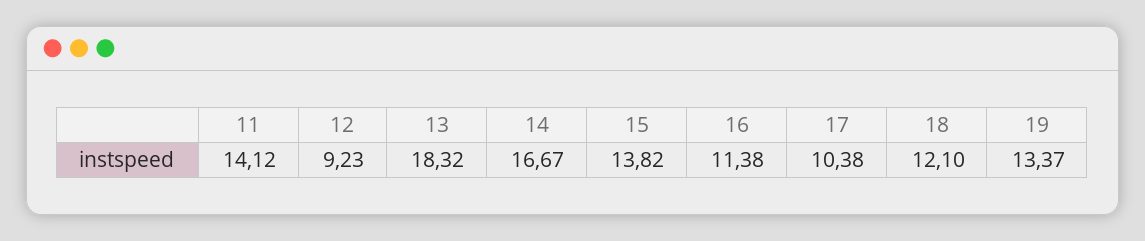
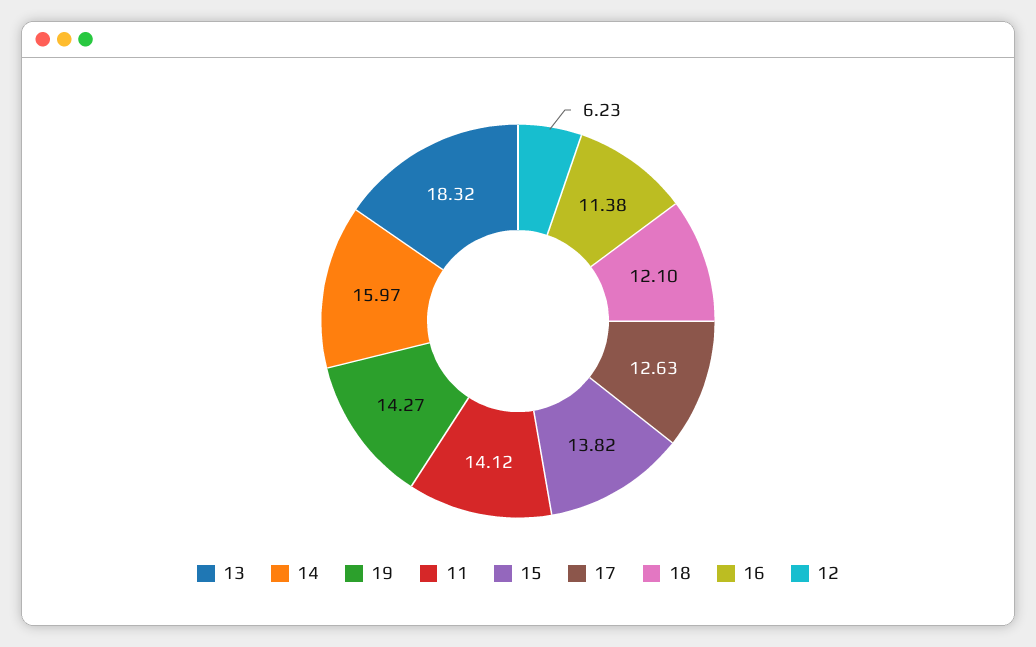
  {
    "11": 14.12,
-   "12": 9.23,
+   "12": 6.23,
    "13": 18.32,
-   "14": 16.67,
+   "14": 15.97,
    "15": 13.82,
    "16": 11.38,
-   "17": 10.38,
+   "17": 12.63,
    "18": 12.1,
-   "19": 13.37
+   "19": 14.27
  }

